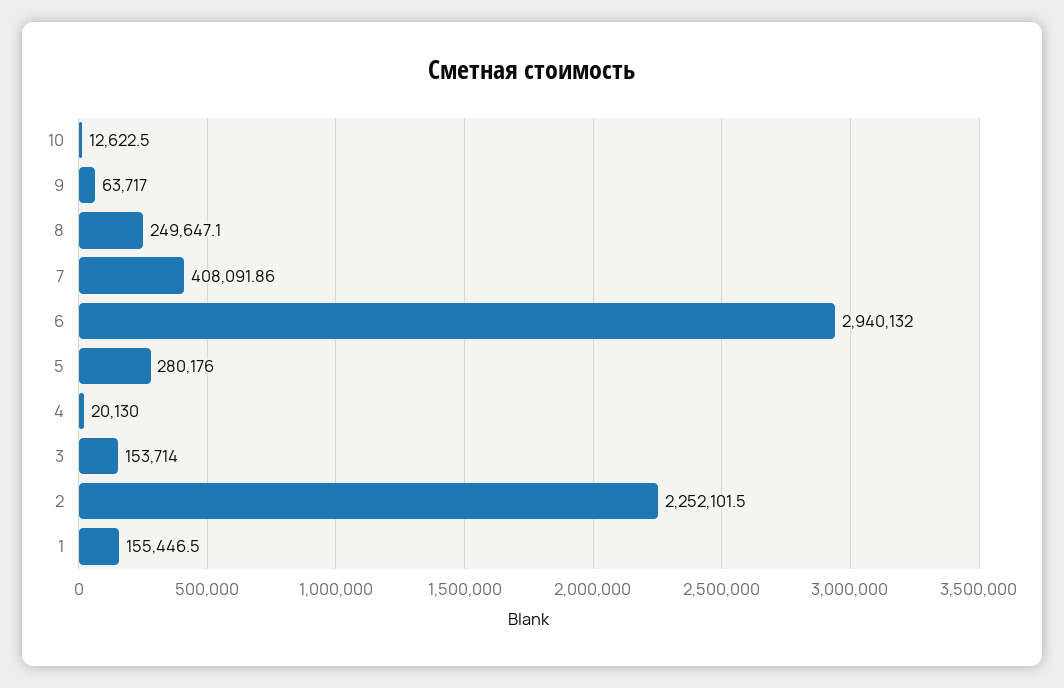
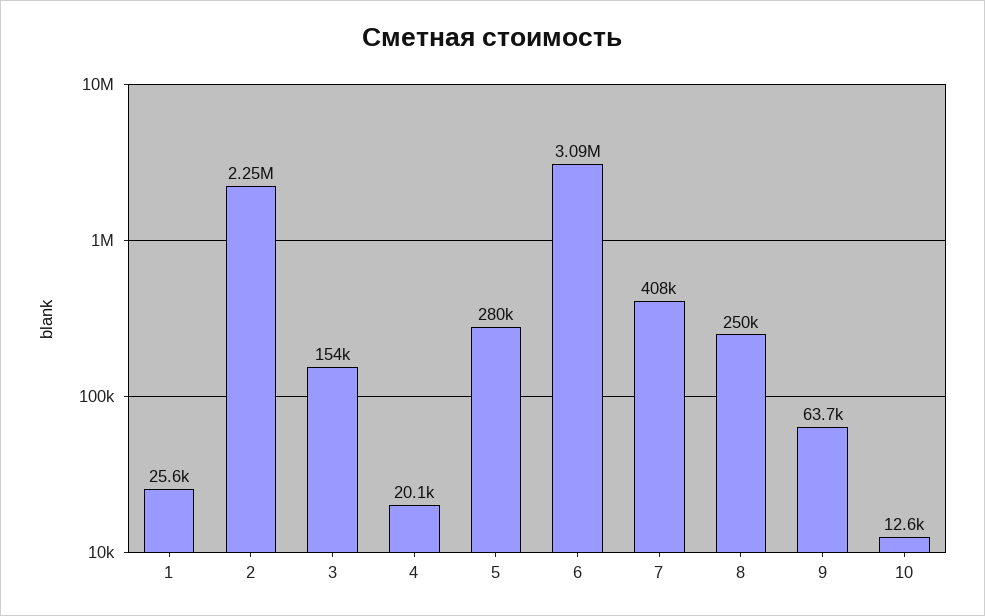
  {
    "10": 12622.5,
    "9": 63717,
    "8": 249647.1,
    "7": 408091.86,
-   "6": 2940132,
+   "6": 3090000,
    "5": 280176,
    "4": 20130,
    "3": 153714,
    "2": 2252101.5,
-   "1": 155446.5
+   "1": 25600
  }

